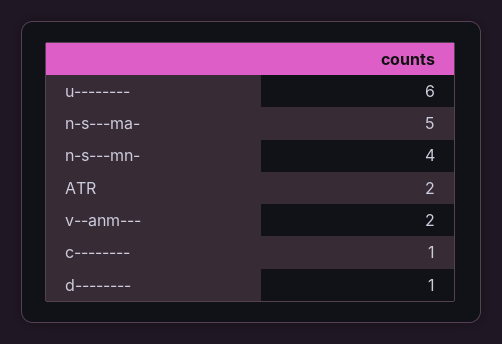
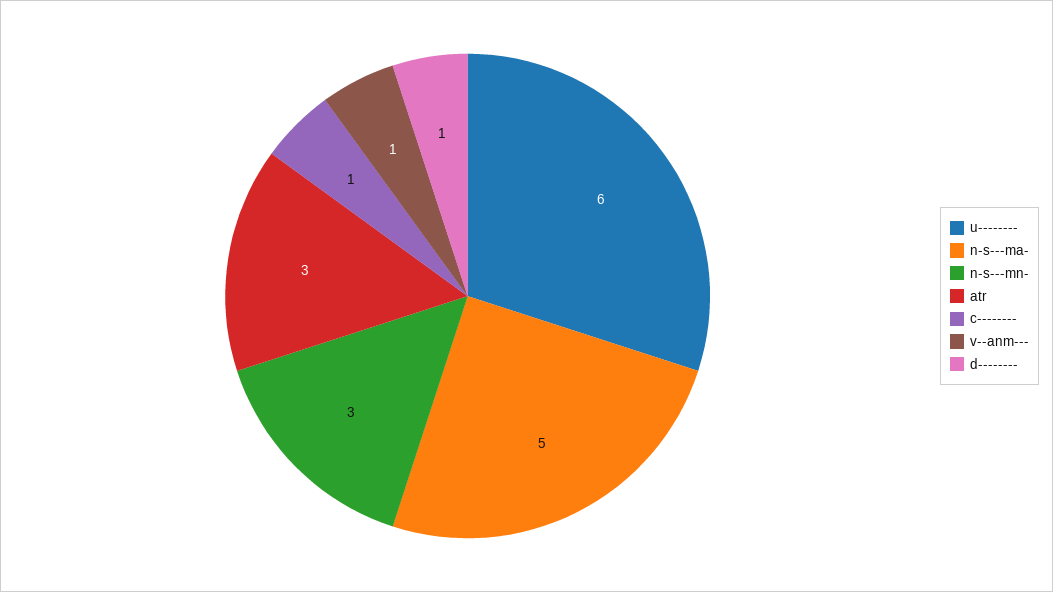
  {
    "u--------": 6,
    "n-s---ma-": 5,
-   "n-s---mn-": 4,
+   "n-s---mn-": 3,
-   "ATR": 2,
+   "ATR": 3,
-   "v--anm---": 2,
+   "v--anm---": 1,
    "c--------": 1,
    "d--------": 1
  }

